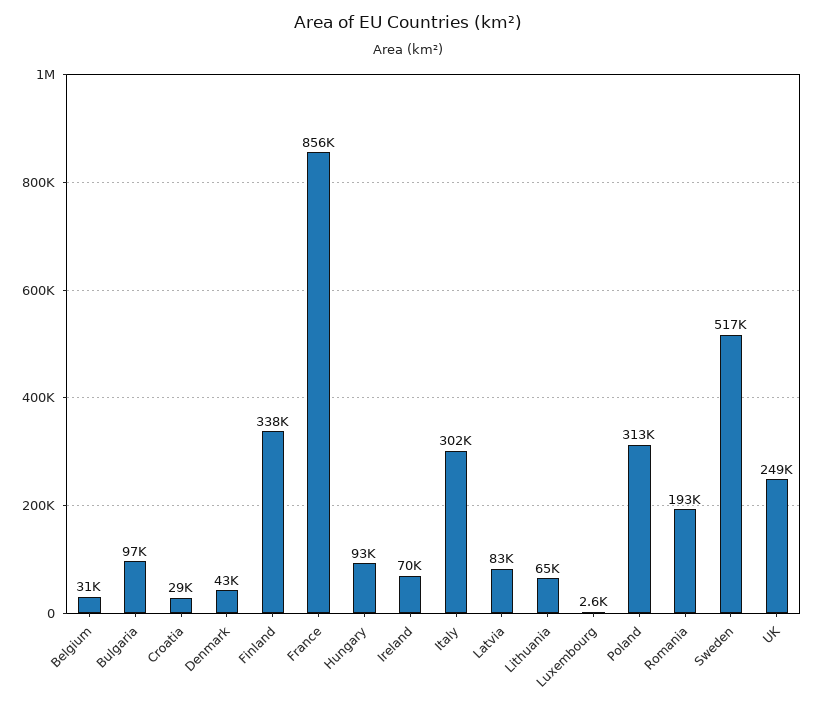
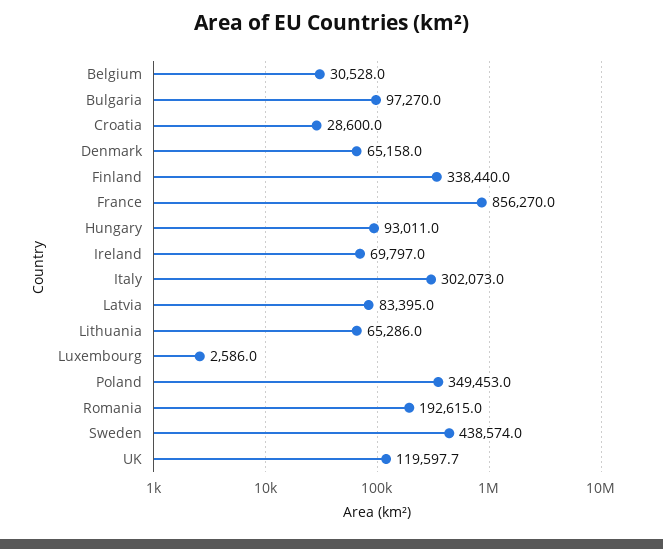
  {
    "Belgium": 30528,
    "Bulgaria": 97270,
    "Croatia": 28600,
-   "Denmark": 43000,
+   "Denmark": 65158,
    "Finland": 338440,
    "France": 856270,
    "Hungary": 93011,
    "Ireland": 69797,
    "Italy": 302073,
    "Latvia": 83395,
    "Lithuania": 65286,
    "Luxembourg": 2586,
-   "Poland": 313000,
+   "Poland": 349453,
    "Romania": 192615,
-   "Sweden": 517000,
+   "Sweden": 438574,
-   "UK": 249000
+   "UK": 119597.7
  }

